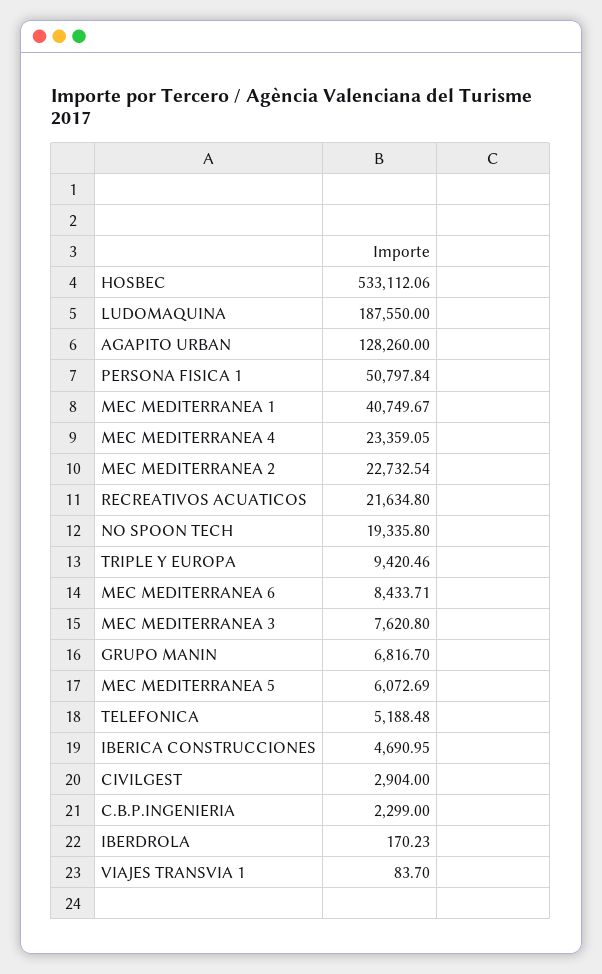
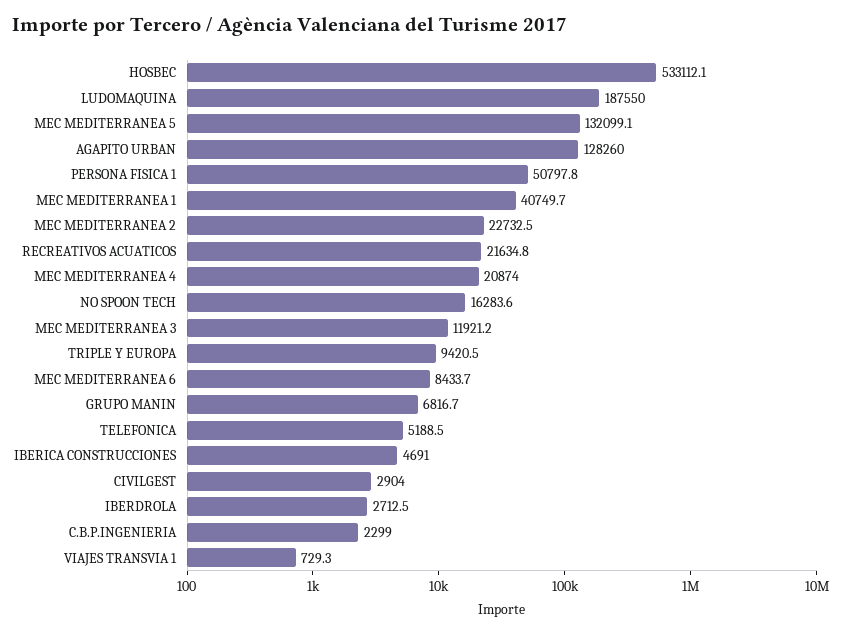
  {
    "HOSBEC": 533112.06,
    "LUDOMAQUINA": 187550,
    "AGAPITO URBAN": 128260,
    "PERSONA FISICA 1": 50797.84,
    "MEC MEDITERRANEA 1": 40749.67,
-   "MEC MEDITERRANEA 4": 23359.05,
+   "MEC MEDITERRANEA 4": 20874,
    "MEC MEDITERRANEA 2": 22732.54,
    "RECREATIVOS ACUATICOS": 21634.8,
-   "NO SPOON TECH": 19335.8,
+   "NO SPOON TECH": 16283.6,
    "TRIPLE Y EUROPA": 9420.46,
    "MEC MEDITERRANEA 6": 8433.71,
-   "MEC MEDITERRANEA 3": 7620.8,
+   "MEC MEDITERRANEA 3": 11921.2,
    "GRUPO MANIN": 6816.7,
-   "MEC MEDITERRANEA 5": 6072.69,
+   "MEC MEDITERRANEA 5": 132099.1,
    "TELEFONICA": 5188.48,
    "IBERICA CONSTRUCCIONES": 4690.95,
    "CIVILGEST": 2904,
    "C.B.P.INGENIERIA": 2299,
-   "IBERDROLA": 170.23,
+   "IBERDROLA": 2712.5,
-   "VIAJES TRANSVIA 1": 83.7
+   "VIAJES TRANSVIA 1": 729.3
  }

